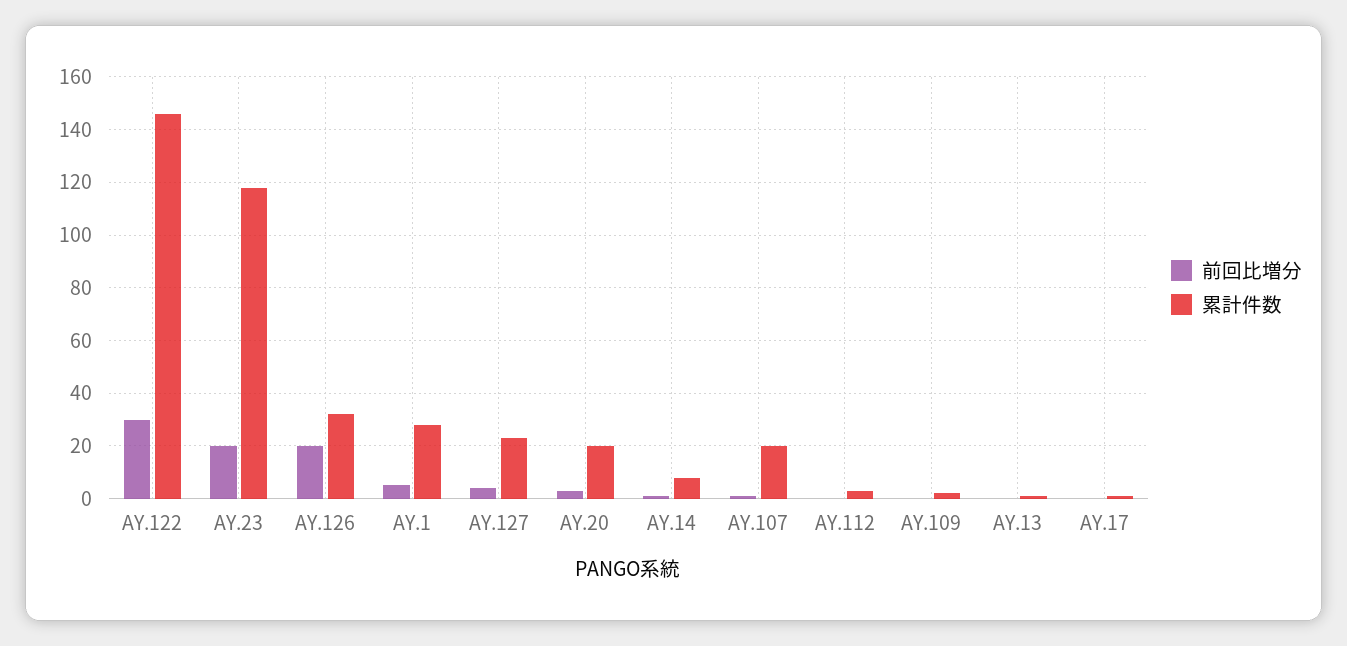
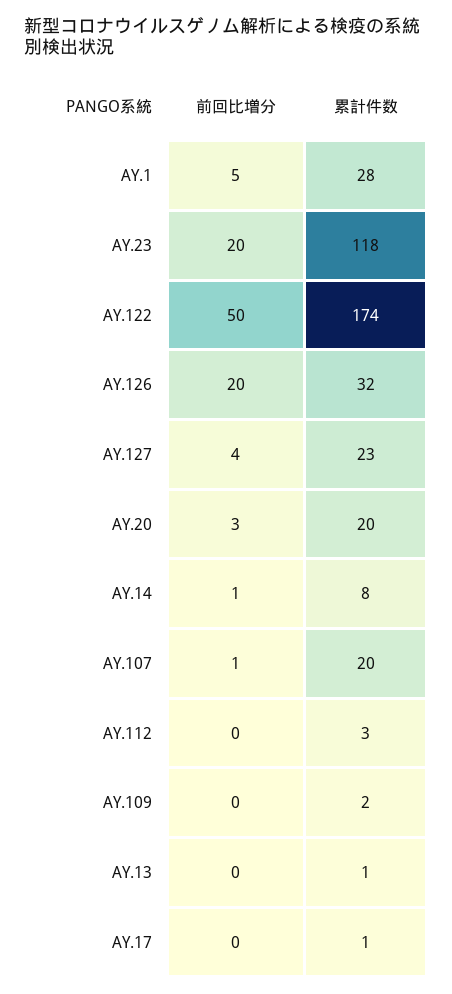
  {
    "前回比増分": {
-     "AY.122": 30,
+     "AY.122": 50,
      "AY.23": 20,
      "AY.126": 20,
      "AY.1": 5,
      "AY.127": 4,
      "AY.20": 3,
      "AY.14": 1,
      "AY.107": 1,
      "AY.112": 0,
      "AY.109": 0,
      "AY.13": 0,
      "AY.17": 0
    },
    "累計件数": {
-     "AY.122": 145,
+     "AY.122": 174,
      "AY.23": 118,
      "AY.126": 32,
      "AY.1": 28,
      "AY.127": 23,
      "AY.20": 20,
      "AY.14": 8,
      "AY.107": 20,
      "AY.112": 3,
      "AY.109": 2,
      "AY.13": 1,
      "AY.17": 1
    }
  }

